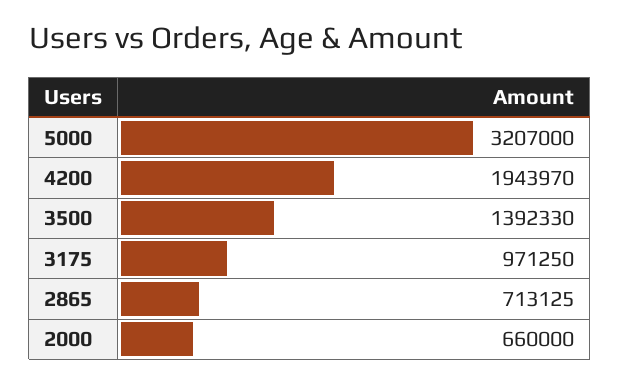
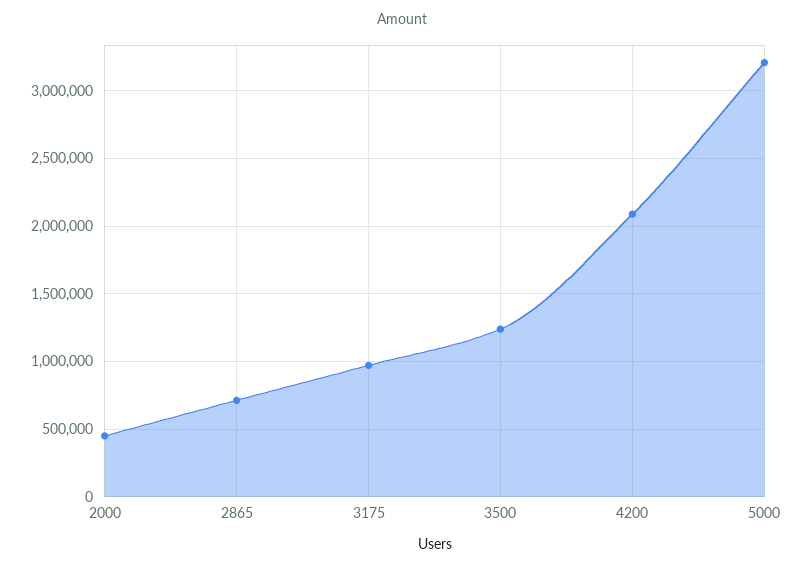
  {
    "5000": 3207000,
-   "4200": 1943970,
+   "4200": 2100000,
-   "3500": 1392330,
+   "3500": 1250000,
    "3175": 971250,
    "2865": 713125,
-   "2000": 660000
+   "2000": 450000
  }

